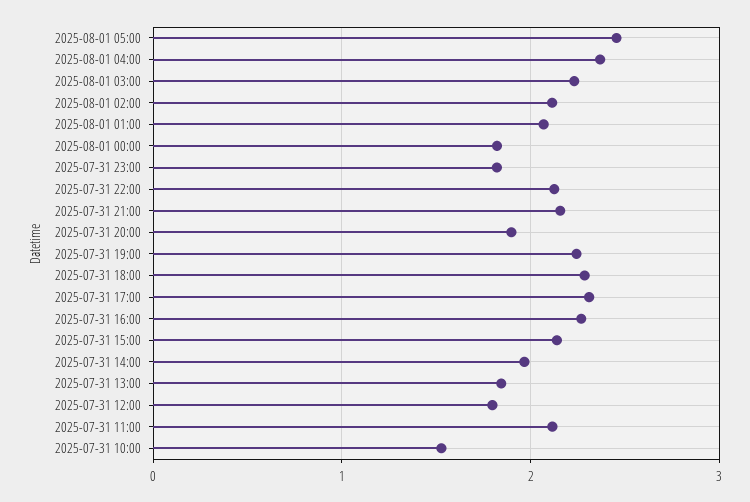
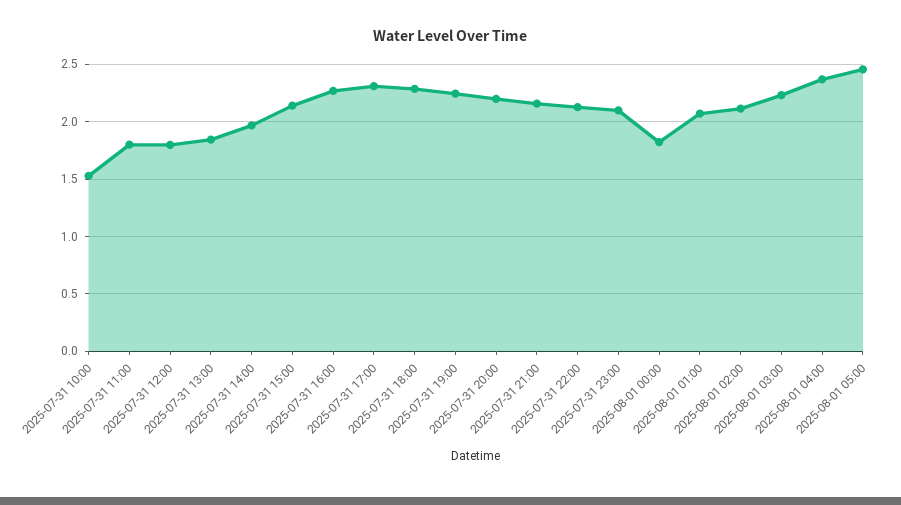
  {
    "2025-08-01 05:00": 2.5,
    "2025-08-01 04:00": 2.4,
    "2025-08-01 03:00": 2.2,
    "2025-08-01 02:00": 2.1,
    "2025-08-01 01:00": 2.1,
    "2025-08-01 00:00": 1.8,
-   "2025-07-31 23:00": 1.8,
+   "2025-07-31 23:00": 2.1,
    "2025-07-31 22:00": 2.1,
    "2025-07-31 21:00": 2.2,
-   "2025-07-31 20:00": 1.9,
+   "2025-07-31 20:00": 2.2,
    "2025-07-31 19:00": 2.2,
    "2025-07-31 18:00": 2.3,
    "2025-07-31 17:00": 2.3,
    "2025-07-31 16:00": 2.3,
    "2025-07-31 15:00": 2.1,
    "2025-07-31 14:00": 2,
    "2025-07-31 13:00": 1.8,
    "2025-07-31 12:00": 1.8,
-   "2025-07-31 11:00": 2.1,
+   "2025-07-31 11:00": 1.8,
    "2025-07-31 10:00": 1.5
  }

